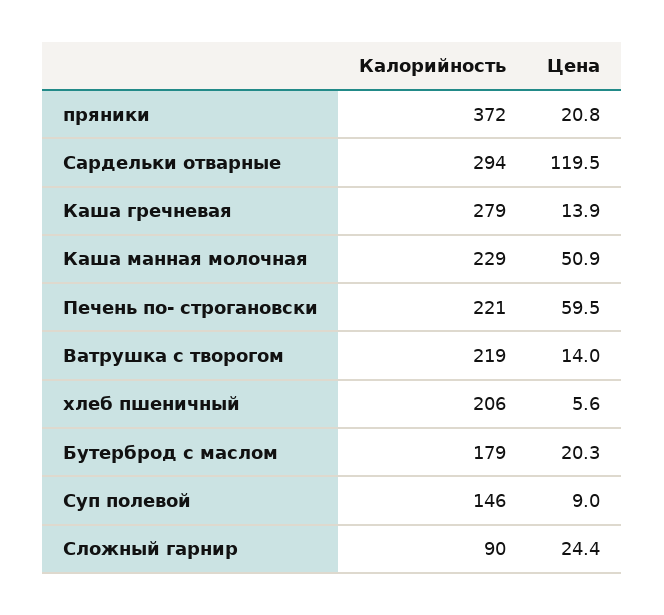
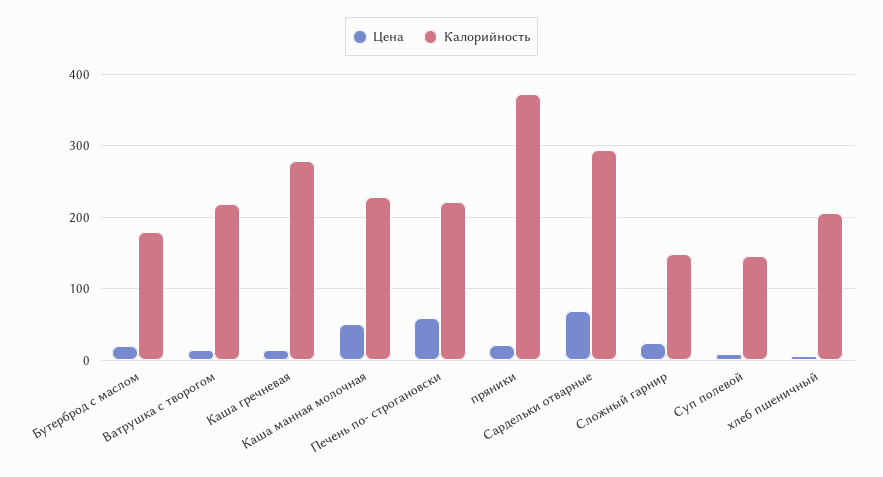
  {
    "Калорийность": {
      "пряники": 372,
      "Сардельки отварные": 294,
      "Каша гречневая": 279,
      "Каша манная молочная": 229,
      "Печень по- строгановски": 221,
      "Ватрушка с творогом": 219,
      "хлеб пшеничный": 206,
      "Бутерброд с маслом": 179,
      "Суп полевой": 146,
-     "Сложный гарнир": 90
+     "Сложный гарнир": 150
    },
    "Цена": {
      "пряники": 20.8,
-     "Сардельки отварные": 119.5,
+     "Сардельки отварные": 70,
      "Каша гречневая": 13.9,
      "Каша манная молочная": 50.9,
      "Печень по- строгановски": 59.5,
      "Ватрушка с творогом": 14,
      "хлеб пшеничный": 5.6,
      "Бутерброд с маслом": 20.3,
      "Суп полевой": 9,
      "Сложный гарнир": 24.4
    }
  }

